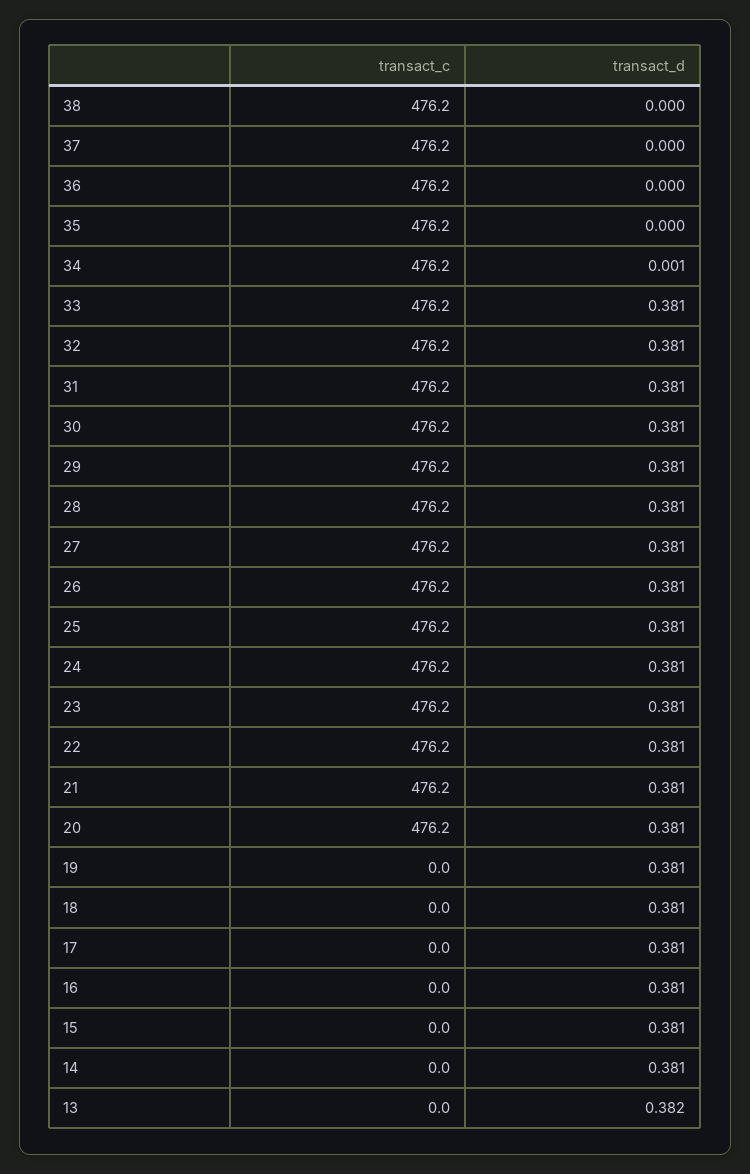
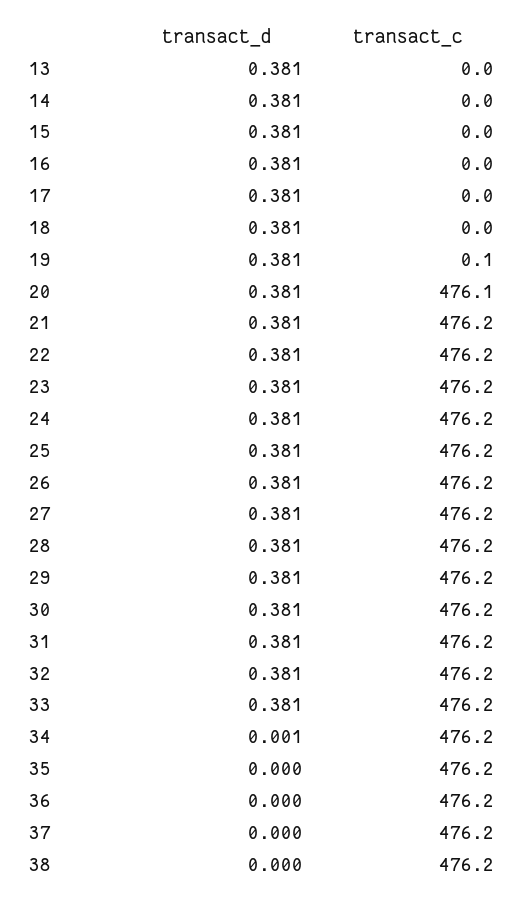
  {
    "transact_c": {
      "38": 476.2,
      "37": 476.2,
      "36": 476.2,
      "35": 476.2,
      "34": 476.2,
      "33": 476.2,
      "32": 476.2,
      "31": 476.2,
      "30": 476.2,
      "29": 476.2,
      "28": 476.2,
      "27": 476.2,
      "26": 476.2,
      "25": 476.2,
      "24": 476.2,
      "23": 476.2,
      "22": 476.2,
      "21": 476.2,
-     "20": 476.2,
+     "20": 476.1,
-     "19": 0,
+     "19": 0.1,
      "18": 0,
      "17": 0,
      "16": 0,
      "15": 0,
      "14": 0,
      "13": 0
    },
    "transact_d": {
      "38": 0,
      "37": 0,
      "36": 0,
      "35": 0,
      "34": 0.001,
      "33": 0.381,
      "32": 0.381,
      "31": 0.381,
      "30": 0.381,
      "29": 0.381,
      "28": 0.381,
      "27": 0.381,
      "26": 0.381,
      "25": 0.381,
      "24": 0.381,
      "23": 0.381,
      "22": 0.381,
      "21": 0.381,
      "20": 0.381,
      "19": 0.381,
      "18": 0.381,
      "17": 0.381,
      "16": 0.381,
      "15": 0.381,
      "14": 0.381,
-     "13": 0.382
+     "13": 0.381
    }
  }

